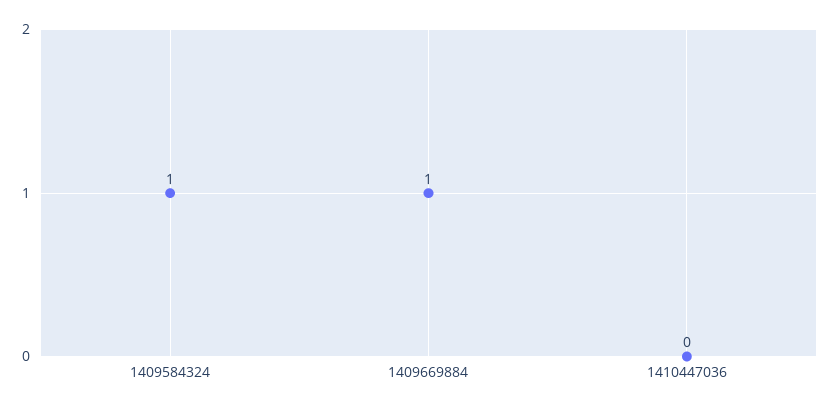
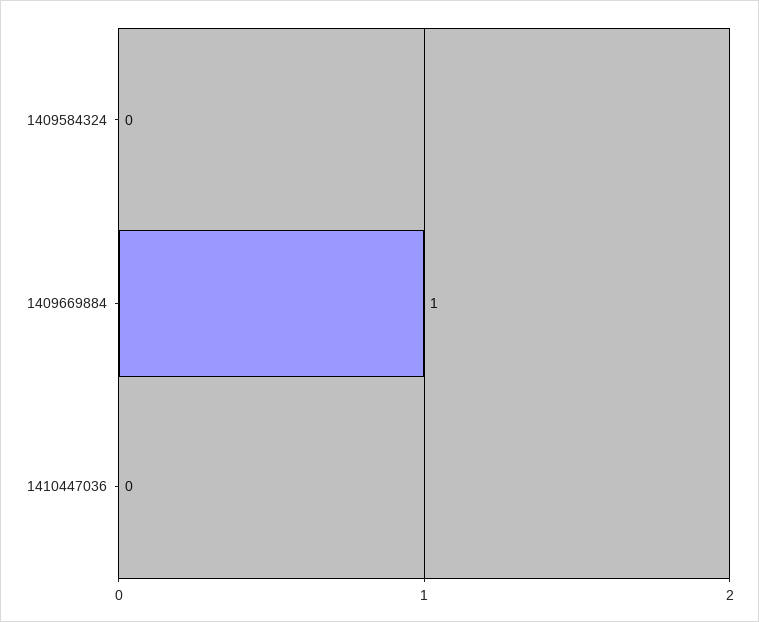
  {
-   "1409584324": 1,
+   "1409584324": 0,
    "1409669884": 1,
    "1410447036": 0
  }

